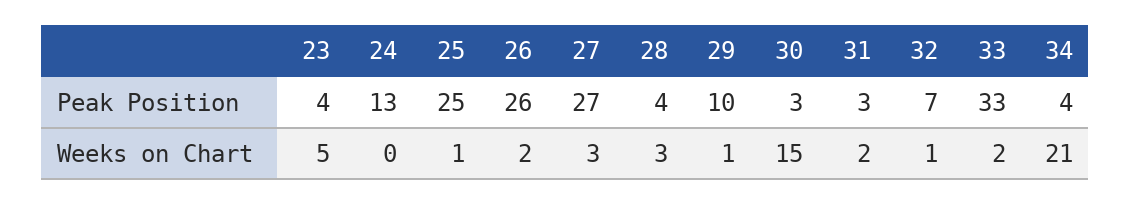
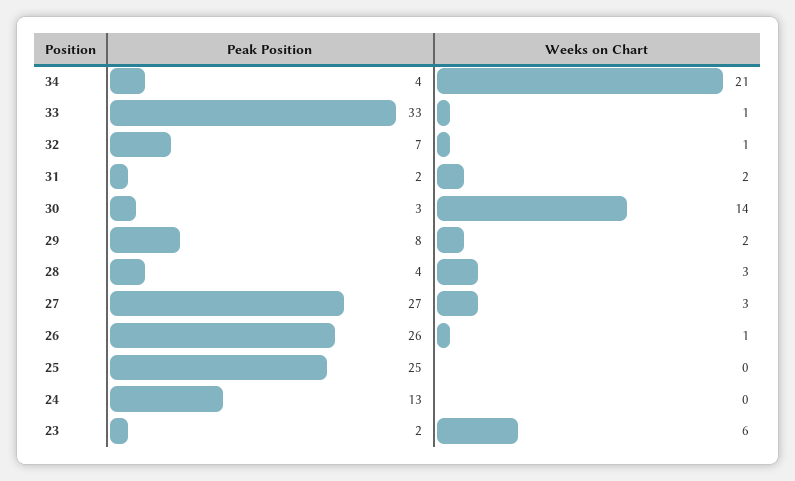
  {
    "23": {
-     "Peak Position": 4,
+     "Peak Position": 2,
-     "Weeks on Chart": 5
+     "Weeks on Chart": 6
    },
    "24": {
      "Peak Position": 13,
      "Weeks on Chart": 0
    },
    "25": {
      "Peak Position": 25,
-     "Weeks on Chart": 1
+     "Weeks on Chart": 0
    },
    "26": {
      "Peak Position": 26,
-     "Weeks on Chart": 2
+     "Weeks on Chart": 1
    },
    "27": {
      "Peak Position": 27,
      "Weeks on Chart": 3
    },
    "28": {
      "Peak Position": 4,
      "Weeks on Chart": 3
    },
    "29": {
-     "Peak Position": 10,
+     "Peak Position": 8,
-     "Weeks on Chart": 1
+     "Weeks on Chart": 2
    },
    "30": {
      "Peak Position": 3,
-     "Weeks on Chart": 15
+     "Weeks on Chart": 14
    },
    "31": {
-     "Peak Position": 3,
+     "Peak Position": 2,
      "Weeks on Chart": 2
    },
    "32": {
      "Peak Position": 7,
      "Weeks on Chart": 1
    },
    "33": {
      "Peak Position": 33,
-     "Weeks on Chart": 2
+     "Weeks on Chart": 1
    },
    "34": {
      "Peak Position": 4,
      "Weeks on Chart": 21
    }
  }

